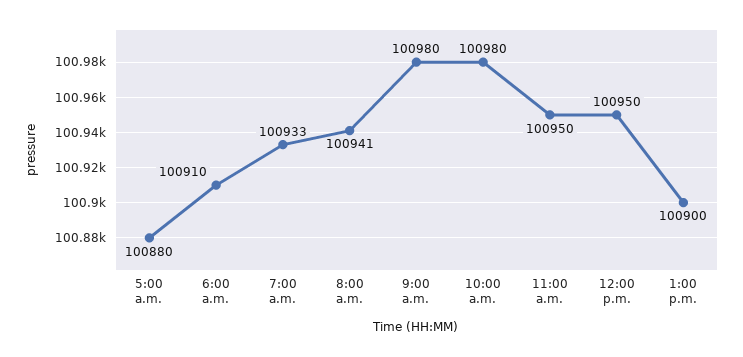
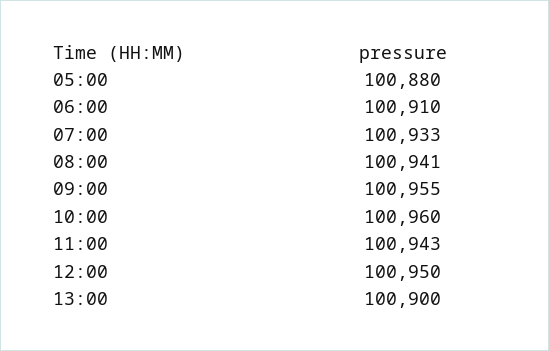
  {
    "5:00 a.m.": 100880,
    "6:00 a.m.": 100910,
    "7:00 a.m.": 100933,
    "8:00 a.m.": 100941,
-   "9:00 a.m.": 100980,
+   "9:00 a.m.": 100955,
-   "10:00 a.m.": 100980,
+   "10:00 a.m.": 100960,
-   "11:00 a.m.": 100950,
+   "11:00 a.m.": 100943,
    "12:00 p.m.": 100950,
    "1:00 p.m.": 100900
  }

